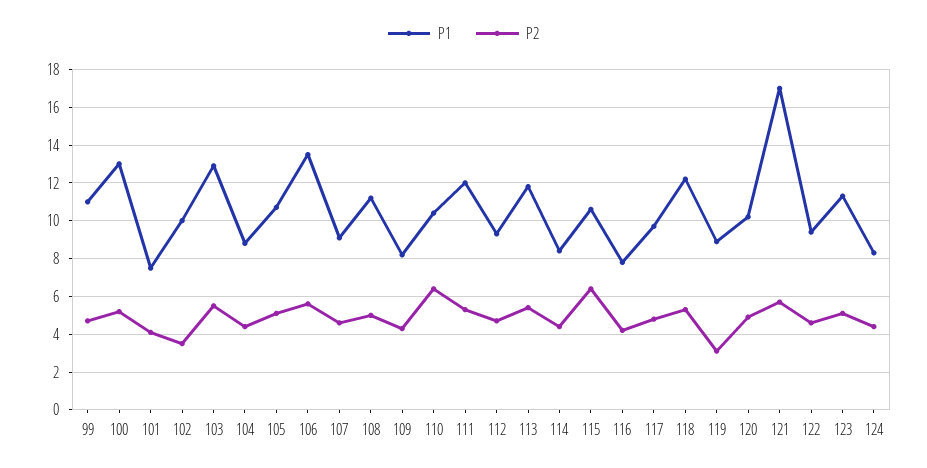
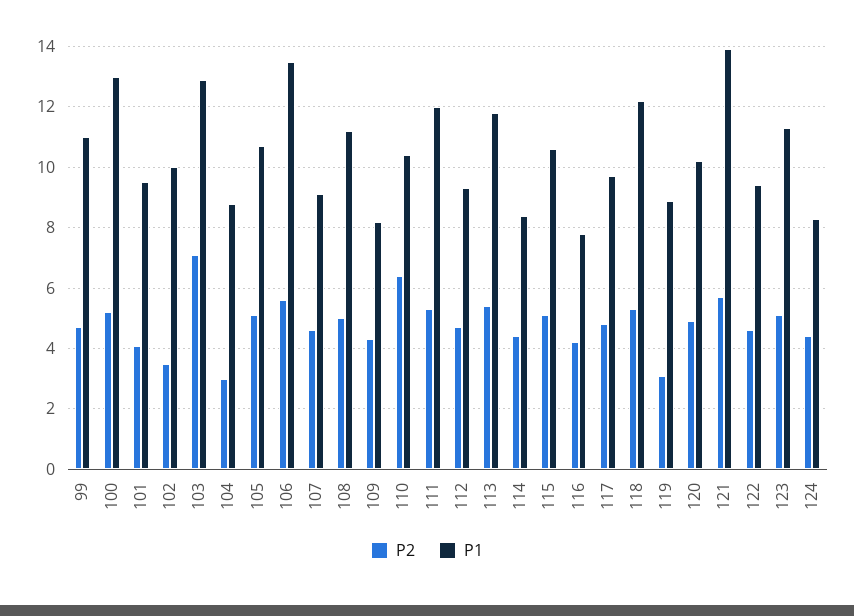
  {
    "P1": {
      "99": 11,
      "100": 13,
-     "101": 7.5,
+     "101": 9.5,
      "102": 10,
      "103": 13,
      "104": 9,
      "105": 10.5,
      "106": 13.5,
      "107": 9,
      "108": 11,
      "109": 8,
      "110": 10.5,
      "111": 12,
      "112": 9.5,
      "113": 12,
      "114": 8.5,
      "115": 10.5,
      "116": 8,
      "117": 9.5,
      "118": 12,
      "119": 9,
      "120": 10,
-     "121": 17,
+     "121": 14,
      "122": 9.5,
      "123": 11.5,
      "124": 8.5
    },
    "P2": {
      "99": 4.5,
      "100": 5,
      "101": 4,
      "102": 3.5,
-     "103": 5.5,
+     "103": 7,
-     "104": 4.5,
+     "104": 3,
      "105": 5,
      "106": 5.5,
      "107": 4.5,
      "108": 5,
      "109": 4.5,
      "110": 6.5,
      "111": 5.5,
      "112": 4.5,
      "113": 5.5,
      "114": 4.5,
-     "115": 6.5,
+     "115": 5,
      "116": 4,
      "117": 5,
      "118": 5.5,
      "119": 3,
      "120": 5,
      "121": 5.5,
      "122": 4.5,
      "123": 5,
      "124": 4.5
    }
  }

